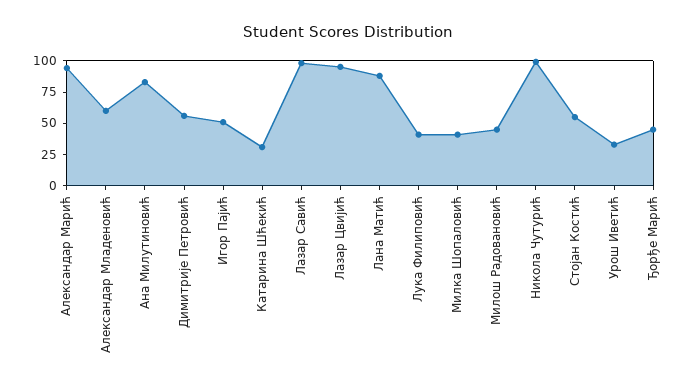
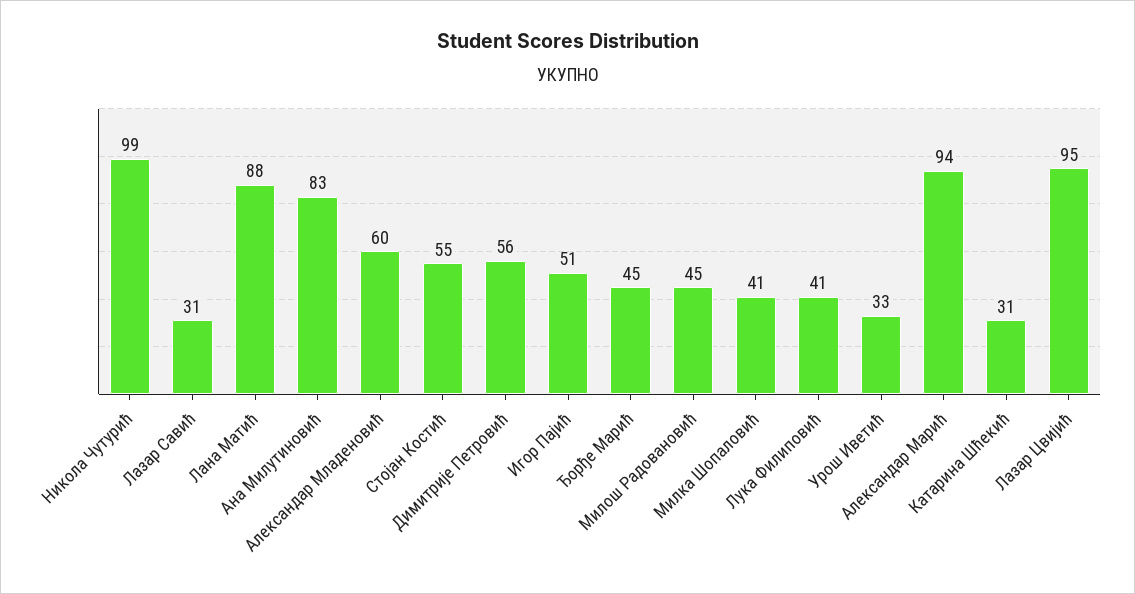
  {
    "Александар Марић": 94,
    "Александар Младеновић": 60,
    "Ана Милутиновић": 83,
    "Димитрије Петровић": 56,
    "Игор Пајић": 51,
    "Катарина Шћекић": 31,
-   "Лазар Савић": 100,
+   "Лазар Савић": 31,
    "Лазар Цвијић": 95,
    "Лана Матић": 88,
    "Лука Филиповић": 41,
    "Милка Шопаловић": 41,
    "Милош Радовановић": 45,
    "Никола Чутурић": 99,
    "Стојан Костић": 55,
    "Урош Иветић": 33,
    "Ђорђе Марић": 45
  }

